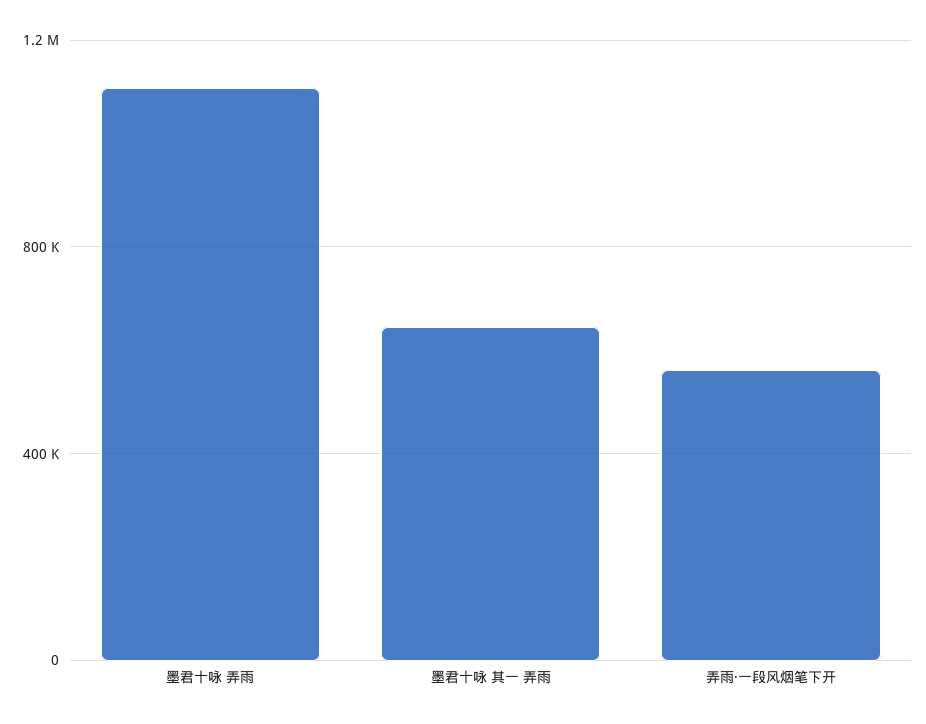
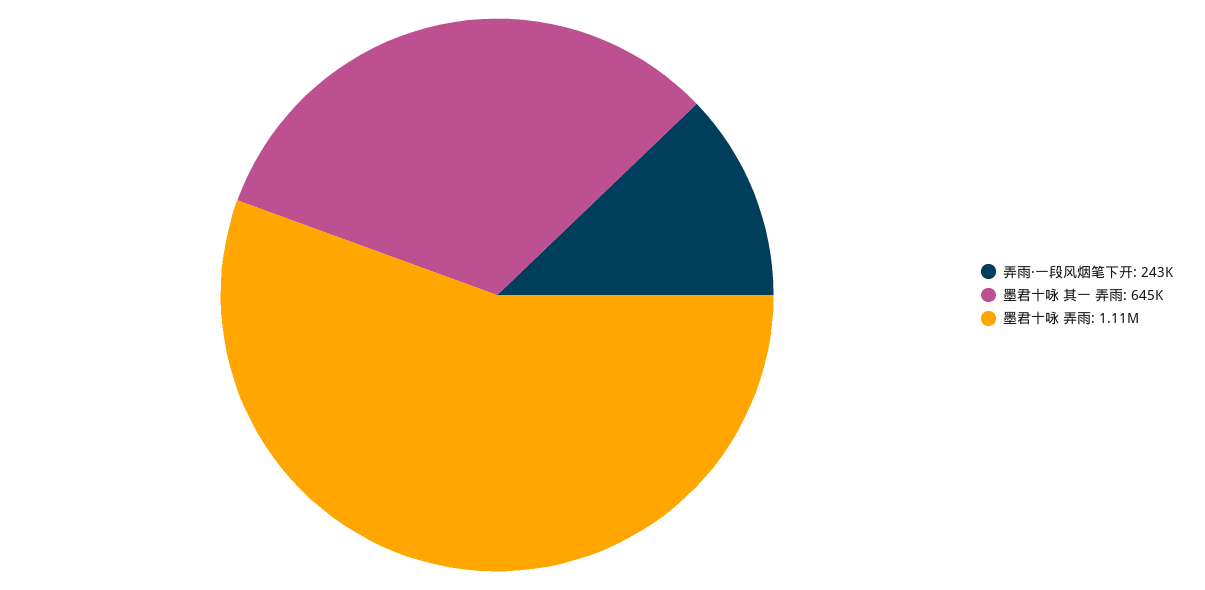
  {
    "墨君十咏 弄雨": 1110000,
    "墨君十咏 其一 弄雨": 645000,
-   "弄雨·一段风烟笔下开": 550000
+   "弄雨·一段风烟笔下开": 243000
  }

